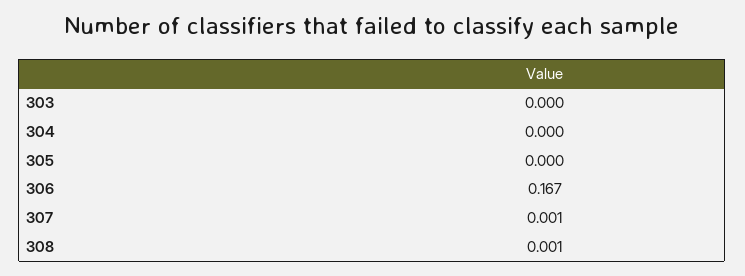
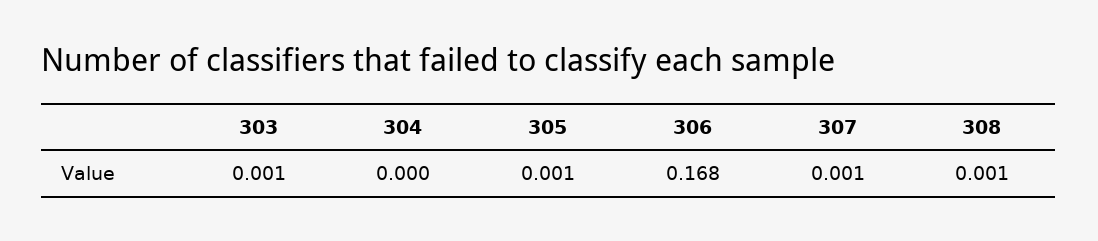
  {
-   "303": 0,
+   "303": 0.001,
    "304": 0,
-   "305": 0,
+   "305": 0.001,
-   "306": 0.167,
+   "306": 0.168,
    "307": 0.001,
    "308": 0.001
  }

